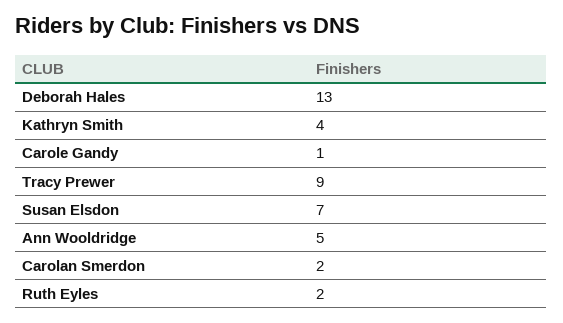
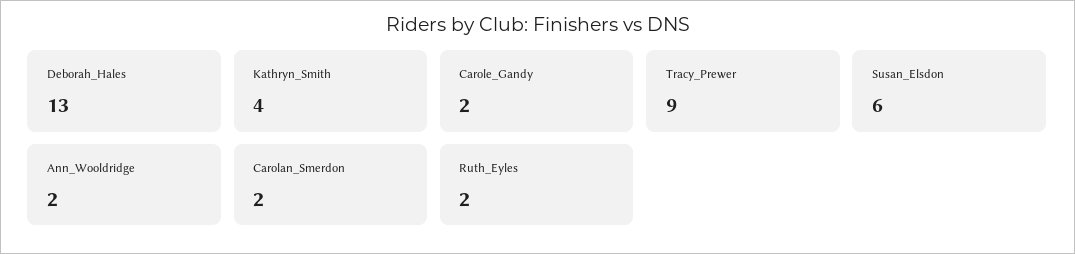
  {
    "Deborah Hales": 13,
    "Kathryn Smith": 4,
-   "Carole Gandy": 1,
+   "Carole Gandy": 2,
    "Tracy Prewer": 9,
-   "Susan Elsdon": 7,
+   "Susan Elsdon": 6,
-   "Ann Wooldridge": 5,
+   "Ann Wooldridge": 2,
    "Carolan Smerdon": 2,
    "Ruth Eyles": 2
  }

